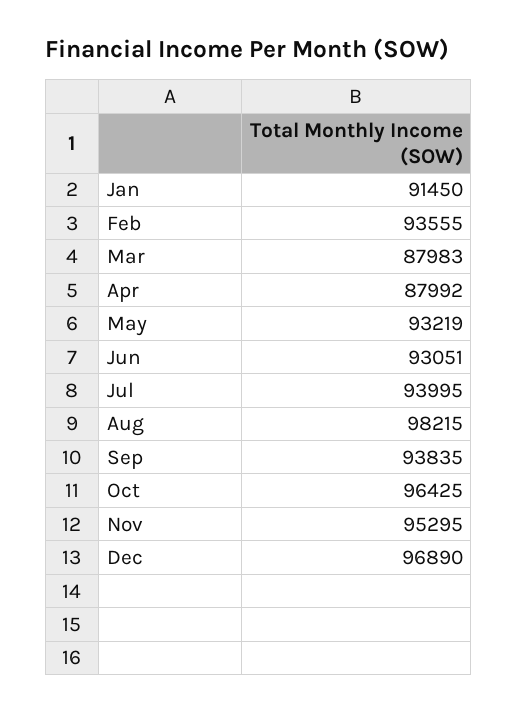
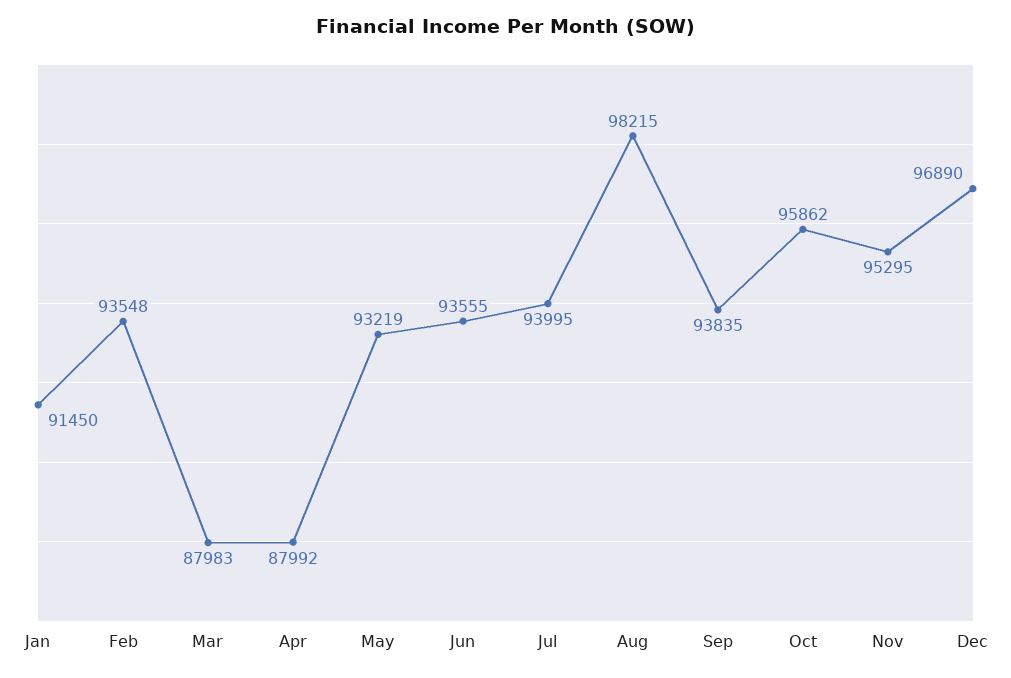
  {
    "Jan": 91450,
-   "Feb": 93555,
+   "Feb": 93548,
    "Mar": 87983,
    "Apr": 87992,
    "May": 93219,
-   "Jun": 93051,
+   "Jun": 93555,
    "Jul": 93995,
    "Aug": 98215,
    "Sep": 93835,
-   "Oct": 96425,
+   "Oct": 95862,
    "Nov": 95295,
    "Dec": 96890
  }

